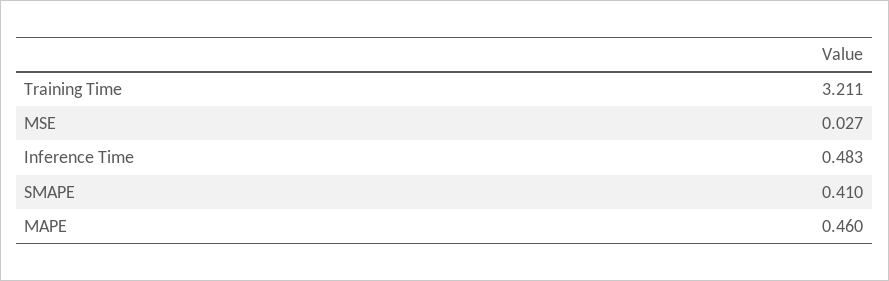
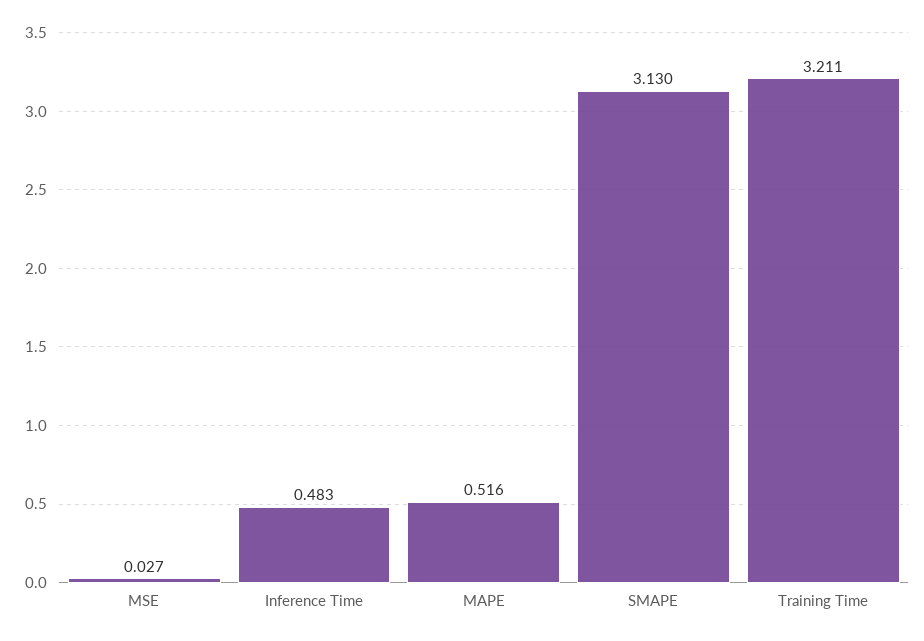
  {
    "Training Time": 3.211,
    "MSE": 0.027,
    "Inference Time": 0.483,
-   "SMAPE": 0.41,
+   "SMAPE": 3.13,
-   "MAPE": 0.46
+   "MAPE": 0.516
  }

